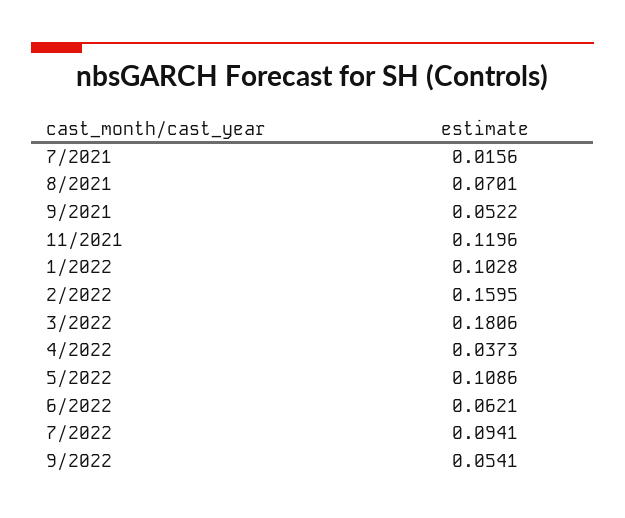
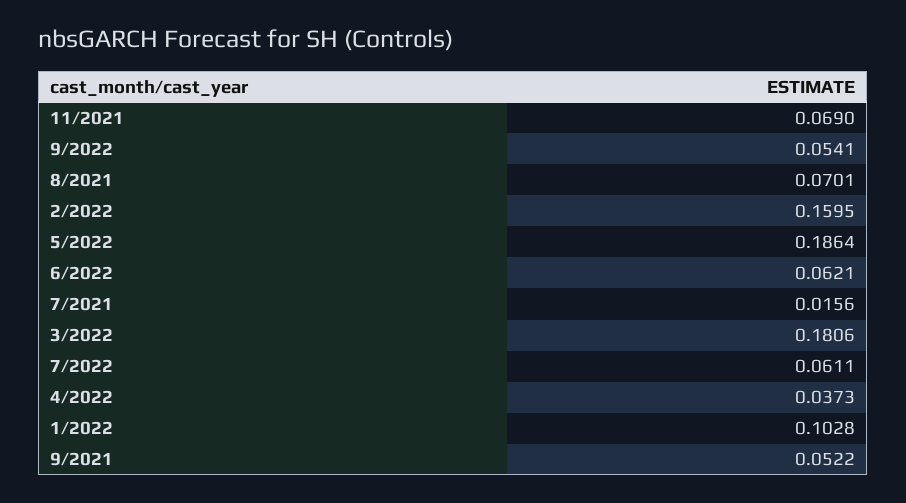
  {
    "7/2021": 0.0156,
    "8/2021": 0.0701,
    "9/2021": 0.0522,
-   "11/2021": 0.1196,
+   "11/2021": 0.069,
    "1/2022": 0.1028,
    "2/2022": 0.1595,
    "3/2022": 0.1806,
    "4/2022": 0.0373,
-   "5/2022": 0.1086,
+   "5/2022": 0.1864,
    "6/2022": 0.0621,
-   "7/2022": 0.0941,
+   "7/2022": 0.0611,
    "9/2022": 0.0541
  }

